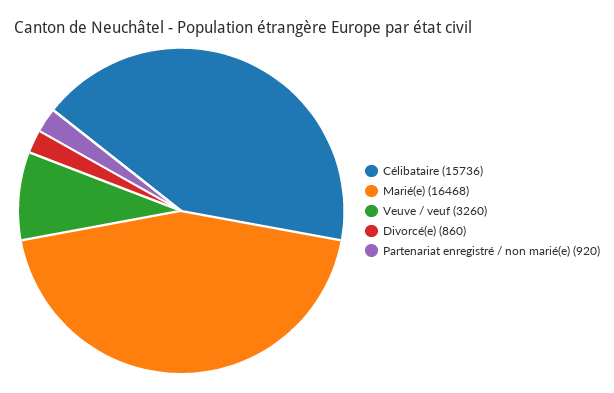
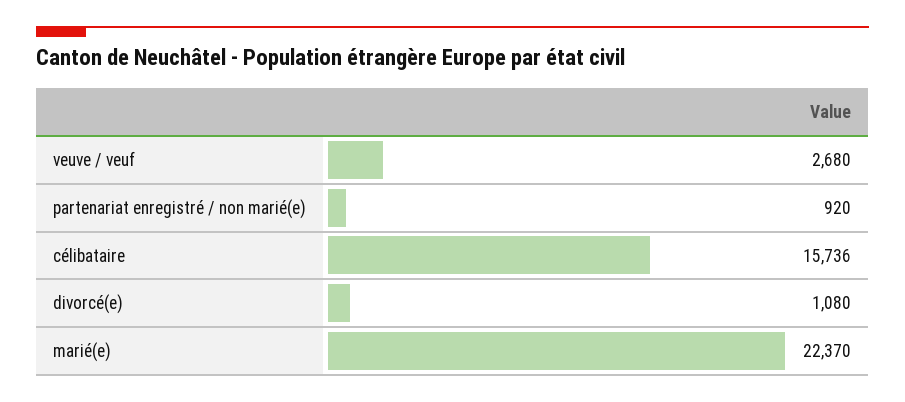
  {
    "Célibataire": 15736,
-   "Marié(e)": 16468,
+   "Marié(e)": 22370,
-   "Veuve / veuf": 3260,
+   "Veuve / veuf": 2680,
-   "Divorcé(e)": 860,
+   "Divorcé(e)": 1080,
    "Partenariat enregistré / non marié(e)": 920
  }

